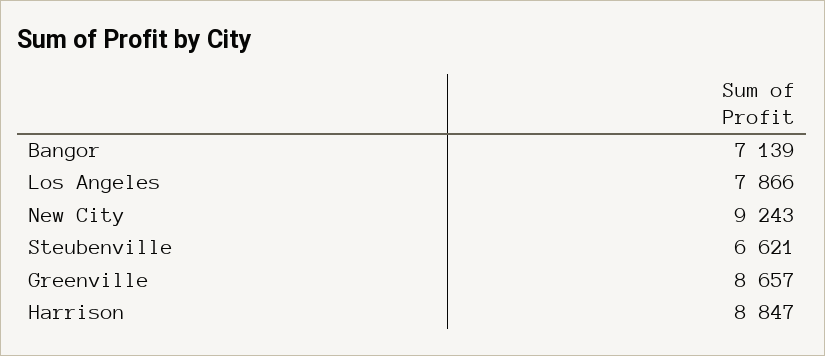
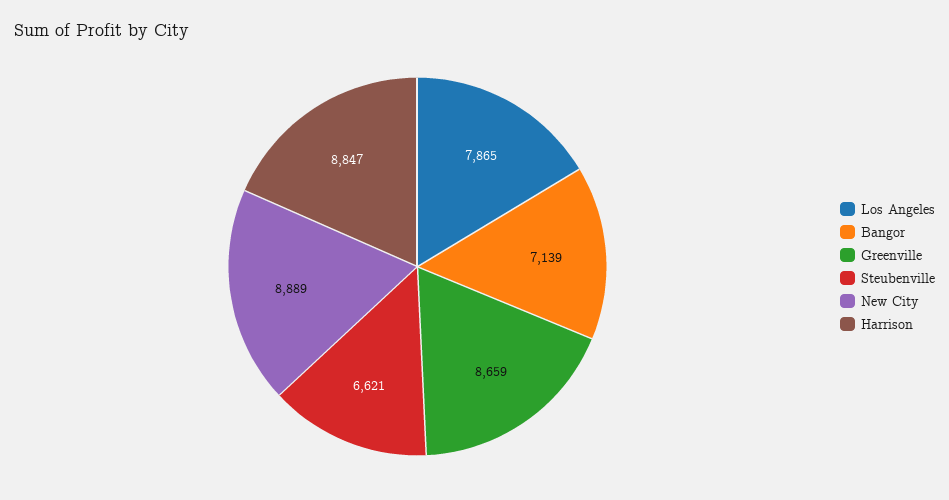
  {
    "Bangor": 7139,
-   "Los Angeles": 7866,
+   "Los Angeles": 7865,
-   "New City": 9243,
+   "New City": 8889,
    "Steubenville": 6621,
-   "Greenville": 8657,
+   "Greenville": 8659,
    "Harrison": 8847
  }

